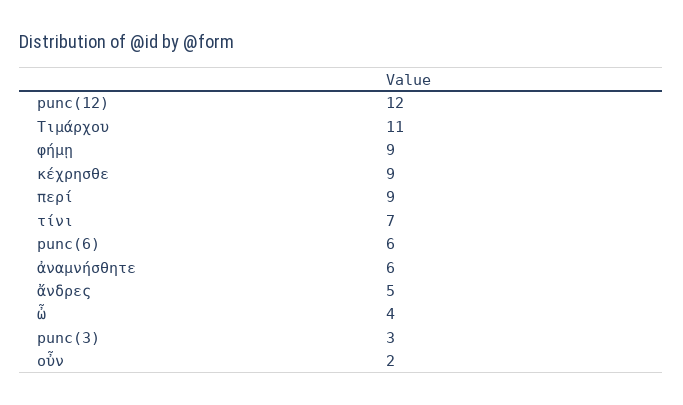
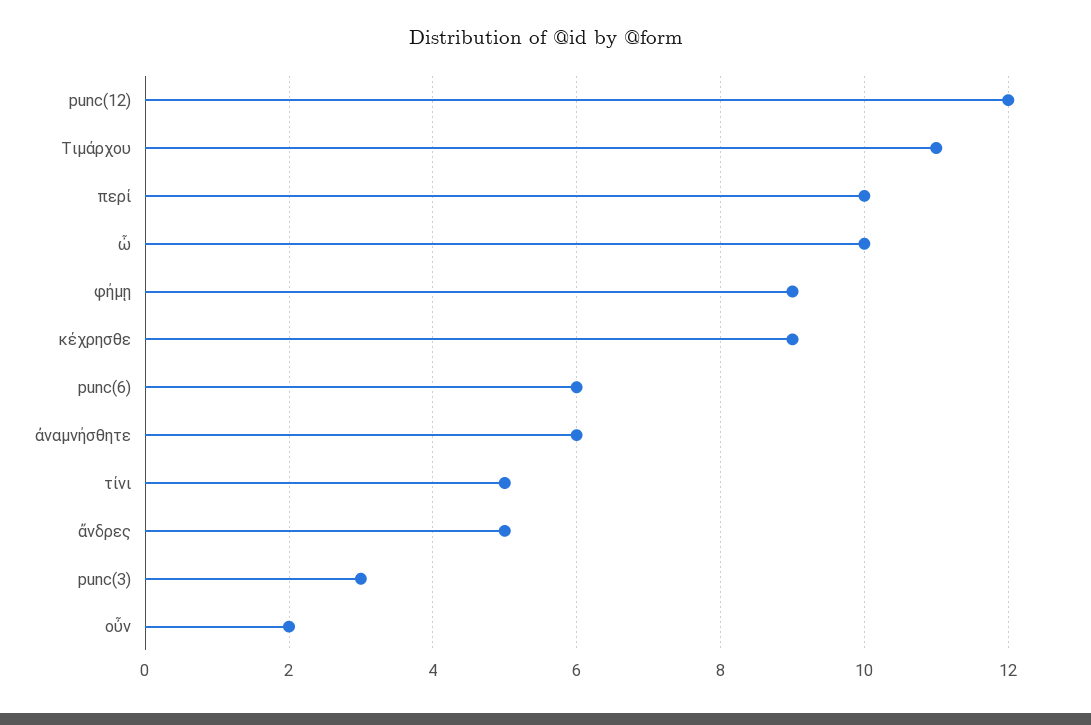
  {
    "punc(12)": 12,
    "Τιμάρχου": 11,
    "φήμῃ": 9,
    "κέχρησθε": 9,
-   "περί": 9,
+   "περί": 10,
-   "τίνι": 7,
+   "τίνι": 5,
    "punc(6)": 6,
    "ἀναμνήσθητε": 6,
    "ἄνδρες": 5,
-   "ὦ": 4,
+   "ὦ": 10,
    "punc(3)": 3,
    "οὖν": 2
  }

